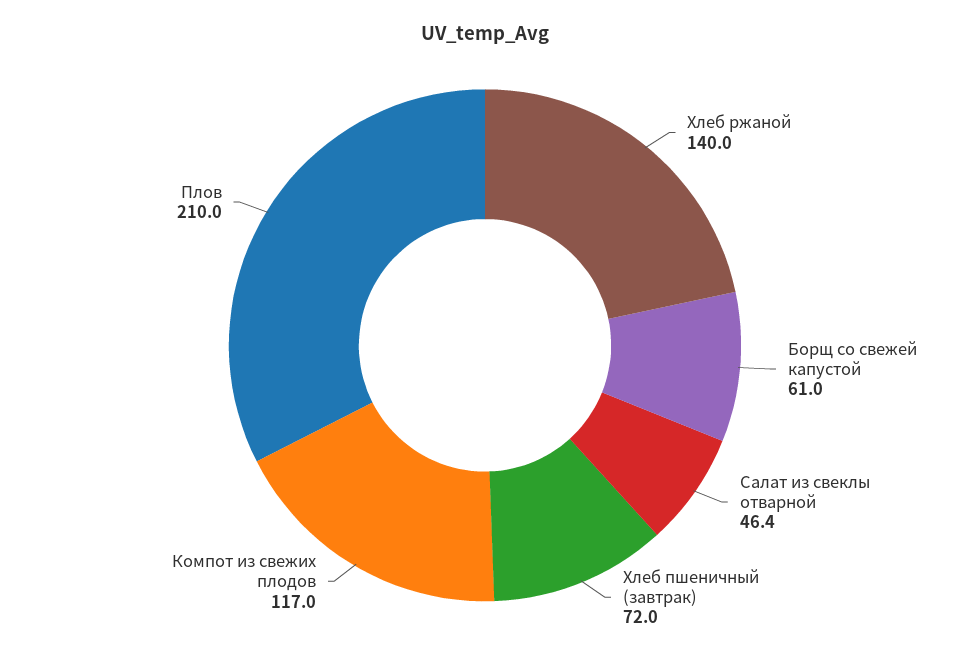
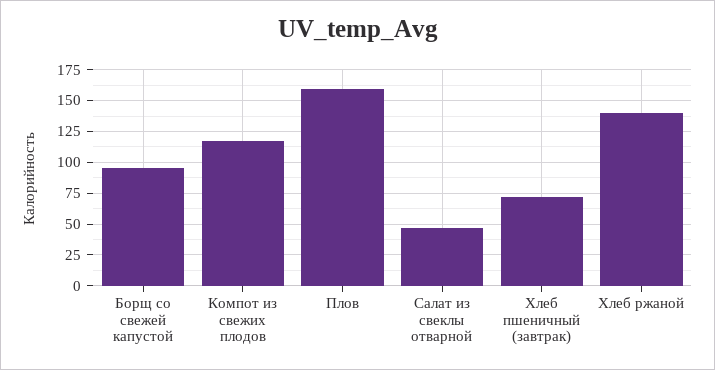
  {
    "Хлеб ржаной": 140,
-   "Борщ со свежей капустой": 61,
+   "Борщ со свежей капустой": 95,
    "Салат из свеклы отварной": 46.4,
    "Хлеб пшеничный (завтрак)": 72,
    "Компот из свежих плодов": 117,
-   "Плов": 210
+   "Плов": 160
  }

